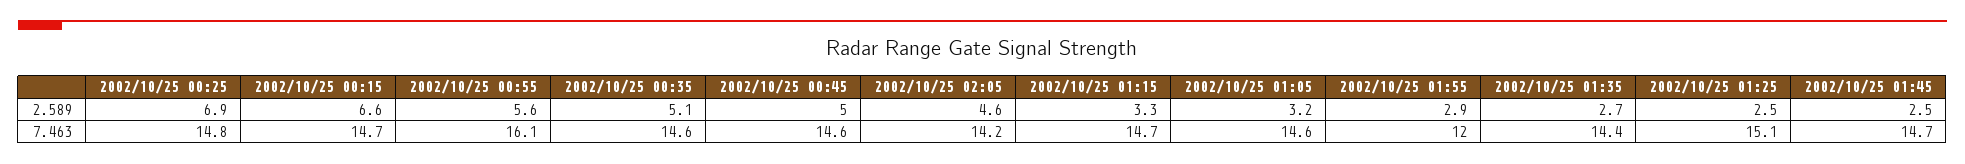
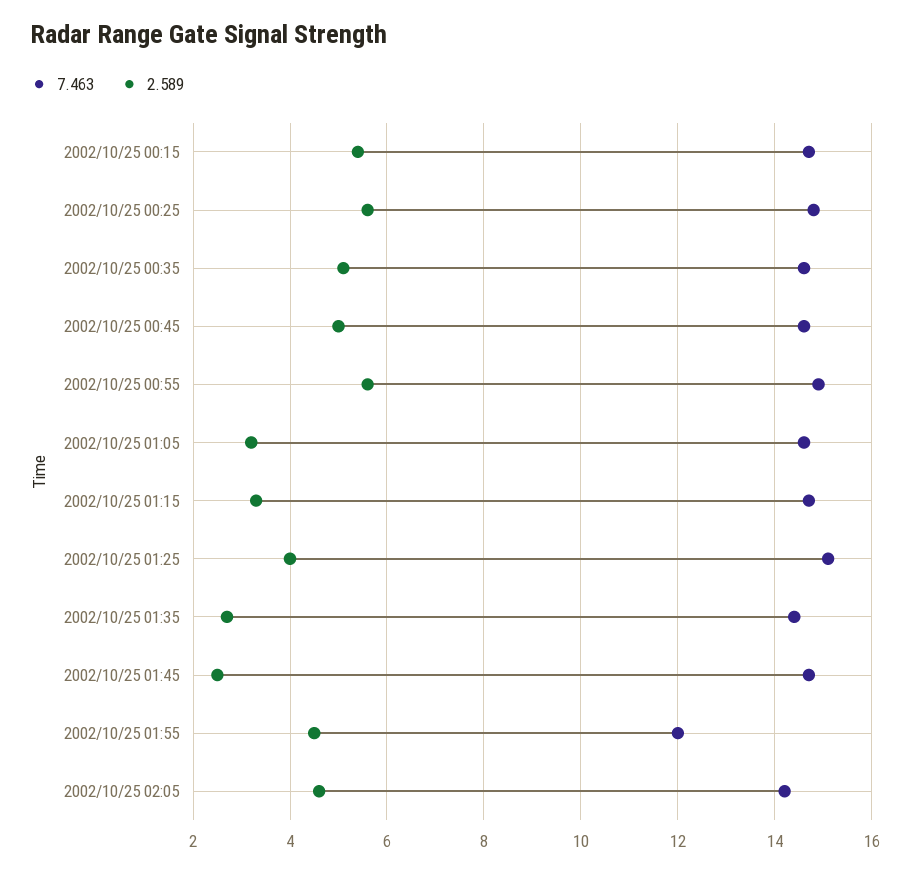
  {
    "2.589": {
-     "2002/10/25 00:25": 6.9,
+     "2002/10/25 00:25": 5.5,
-     "2002/10/25 00:15": 6.6,
+     "2002/10/25 00:15": 5.5,
      "2002/10/25 00:55": 5.6,
      "2002/10/25 00:35": 5.1,
      "2002/10/25 00:45": 5,
      "2002/10/25 02:05": 4.6,
      "2002/10/25 01:15": 3.3,
      "2002/10/25 01:05": 3.2,
-     "2002/10/25 01:55": 2.9,
+     "2002/10/25 01:55": 4.5,
      "2002/10/25 01:35": 2.7,
-     "2002/10/25 01:25": 2.5,
+     "2002/10/25 01:25": 4,
      "2002/10/25 01:45": 2.5
    },
    "7.463": {
      "2002/10/25 00:25": 14.8,
      "2002/10/25 00:15": 14.7,
-     "2002/10/25 00:55": 16.1,
+     "2002/10/25 00:55": 15,
      "2002/10/25 00:35": 14.6,
      "2002/10/25 00:45": 14.6,
      "2002/10/25 02:05": 14.2,
      "2002/10/25 01:15": 14.7,
      "2002/10/25 01:05": 14.6,
      "2002/10/25 01:55": 12,
      "2002/10/25 01:35": 14.4,
      "2002/10/25 01:25": 15.1,
      "2002/10/25 01:45": 14.7
    }
  }

